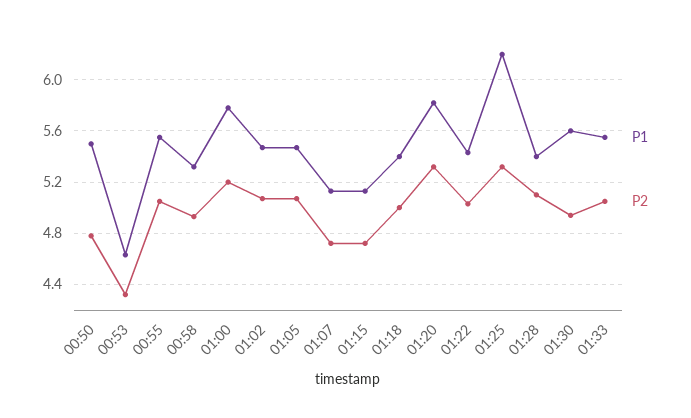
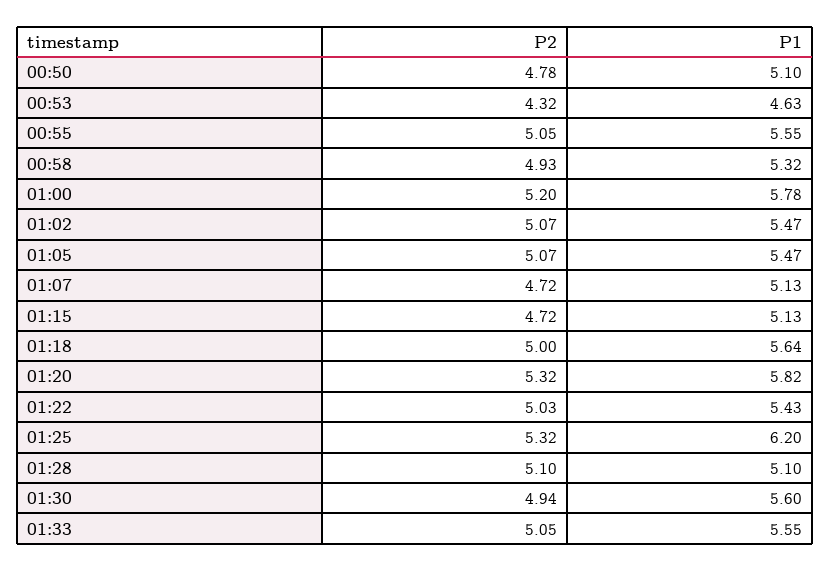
  {
    "P1": {
-     "00:50": 5.5,
+     "00:50": 5.1,
      "00:53": 4.63,
      "00:55": 5.55,
      "00:58": 5.32,
      "01:00": 5.78,
      "01:02": 5.47,
      "01:05": 5.47,
      "01:07": 5.13,
      "01:15": 5.13,
-     "01:18": 5.4,
+     "01:18": 5.64,
      "01:20": 5.82,
      "01:22": 5.43,
      "01:25": 6.2,
-     "01:28": 5.4,
+     "01:28": 5.1,
      "01:30": 5.6,
      "01:33": 5.55
    },
    "P2": {
      "00:50": 4.78,
      "00:53": 4.32,
      "00:55": 5.05,
      "00:58": 4.93,
      "01:00": 5.2,
      "01:02": 5.07,
      "01:05": 5.07,
      "01:07": 4.72,
      "01:15": 4.72,
      "01:18": 5,
      "01:20": 5.32,
      "01:22": 5.03,
      "01:25": 5.32,
      "01:28": 5.1,
      "01:30": 4.94,
      "01:33": 5.05
    }
  }

